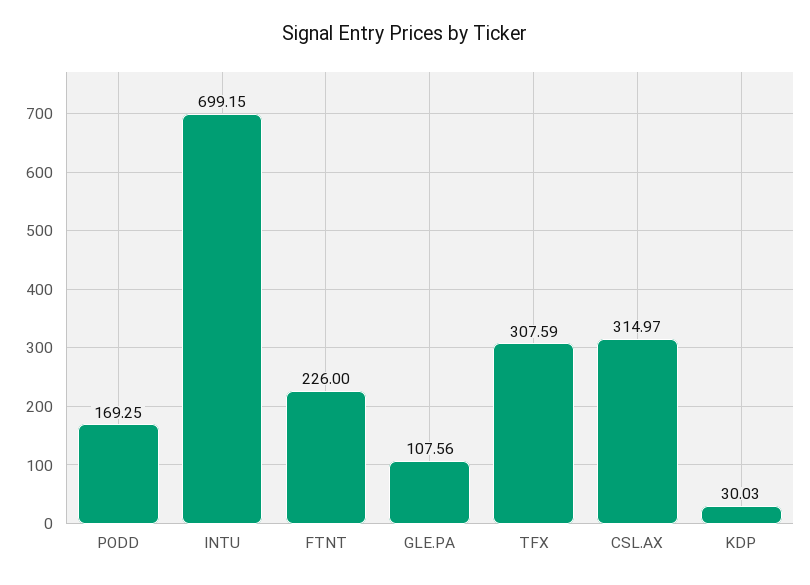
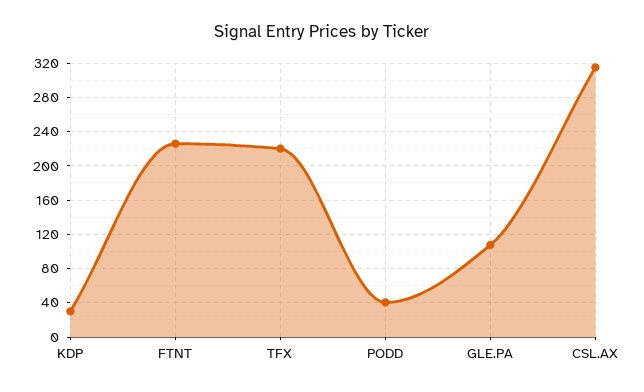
  {
-   "PODD": 169.25,
+   "PODD": 40,
-   "INTU": 699.15,
    "FTNT": 226,
    "GLE.PA": 107.56,
-   "TFX": 307.59,
+   "TFX": 220,
    "CSL.AX": 314.97,
    "KDP": 30.03
  }

